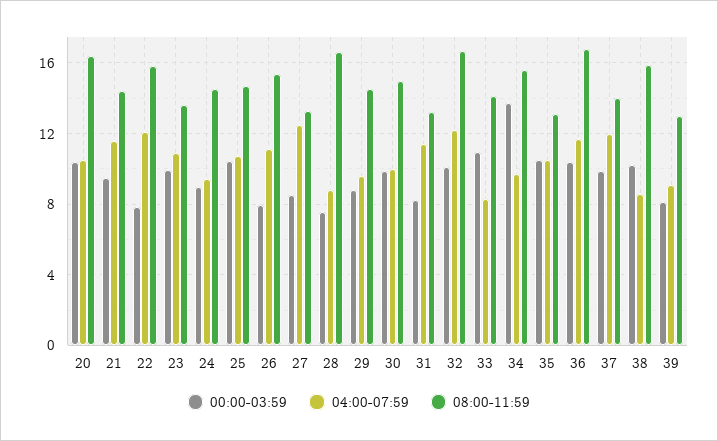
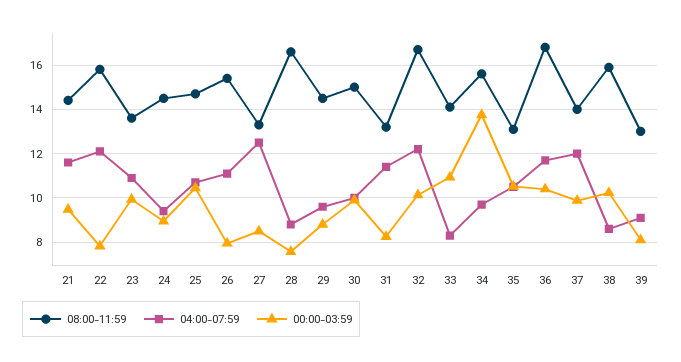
  {
    "00:00-03:59": {
-     "20": 10.5,
      "21": 9.5,
      "22": 8,
      "23": 10,
      "24": 9,
      "25": 10.5,
      "26": 8,
      "27": 8.5,
      "28": 7.5,
      "29": 9,
      "30": 10,
      "31": 8.5,
      "32": 10,
      "33": 11,
      "34": 14,
      "35": 10.5,
      "36": 10.5,
      "37": 10,
      "38": 10,
      "39": 8
    },
    "04:00-07:59": {
-     "20": 10.5,
      "21": 11.5,
      "22": 12,
      "23": 11,
      "24": 9.5,
      "25": 10.5,
      "26": 11,
      "27": 12.5,
      "28": 9,
      "29": 9.5,
      "30": 10,
      "31": 11.5,
      "32": 12,
      "33": 8.5,
      "34": 9.5,
      "35": 10.5,
      "36": 11.5,
      "37": 12,
      "38": 8.5,
      "39": 9
    },
    "08:00-11:59": {
-     "20": 16.5,
      "21": 14.5,
      "22": 16,
      "23": 13.5,
      "24": 14.5,
      "25": 14.5,
      "26": 15.5,
      "27": 13.5,
      "28": 16.5,
      "29": 14.5,
      "30": 15,
      "31": 13,
      "32": 16.5,
      "33": 14,
      "34": 15.5,
      "35": 13,
      "36": 17,
      "37": 14,
      "38": 16,
      "39": 13
    }
  }

